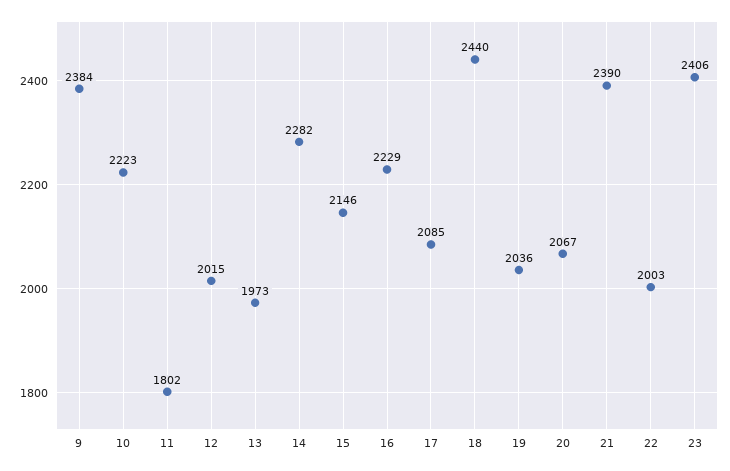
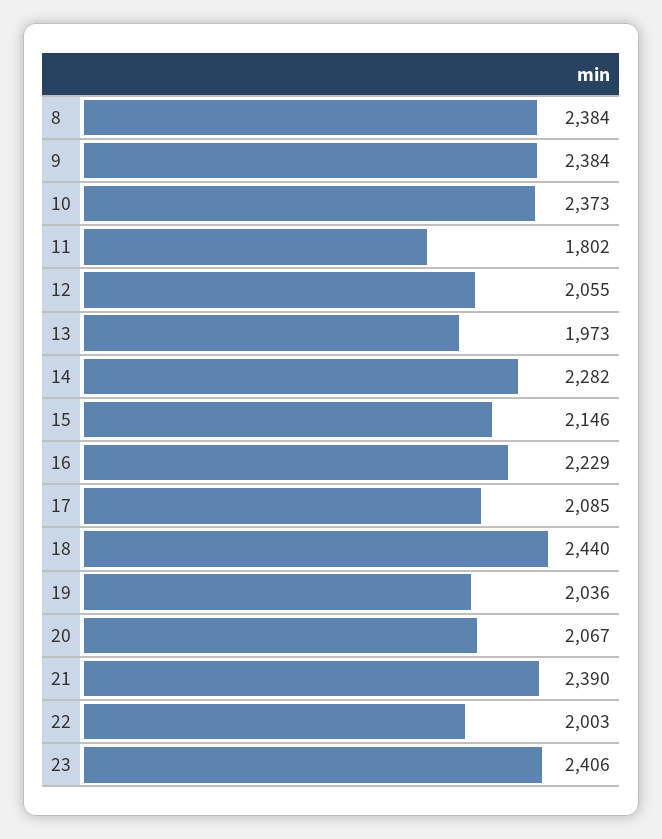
  {
    "9": 2384,
-   "10": 2223,
+   "10": 2373,
    "11": 1802,
-   "12": 2015,
+   "12": 2055,
    "13": 1973,
    "14": 2282,
    "15": 2146,
    "16": 2229,
    "17": 2085,
    "18": 2440,
    "19": 2036,
    "20": 2067,
    "21": 2390,
    "22": 2003,
-   "23": 2406
+   "23": 2406,
+   "8": 2384
  }

